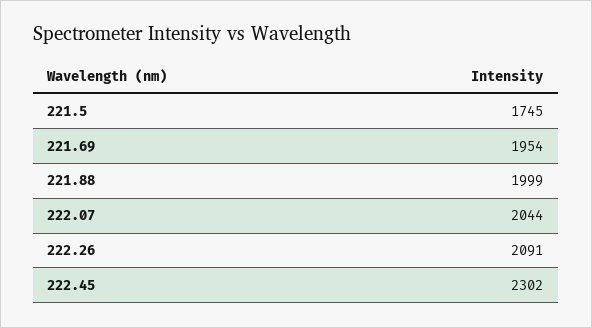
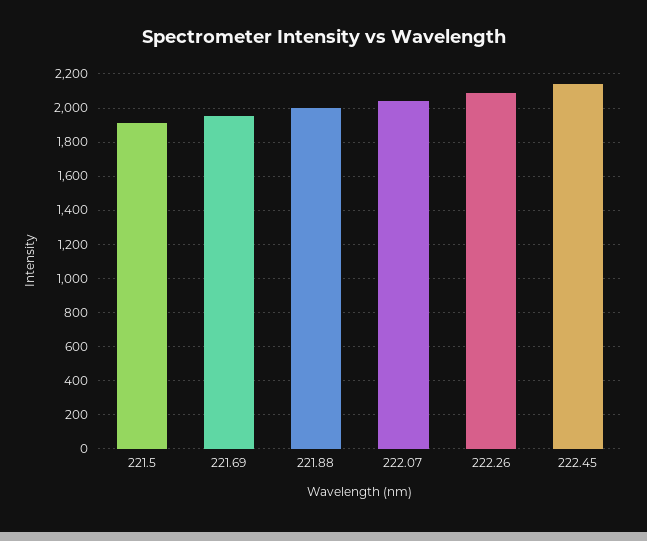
  {
-   "221.5": 1745,
+   "221.5": 1900,
    "221.69": 1954,
    "221.88": 1999,
    "222.07": 2044,
    "222.26": 2091,
-   "222.45": 2302
+   "222.45": 2150
  }

